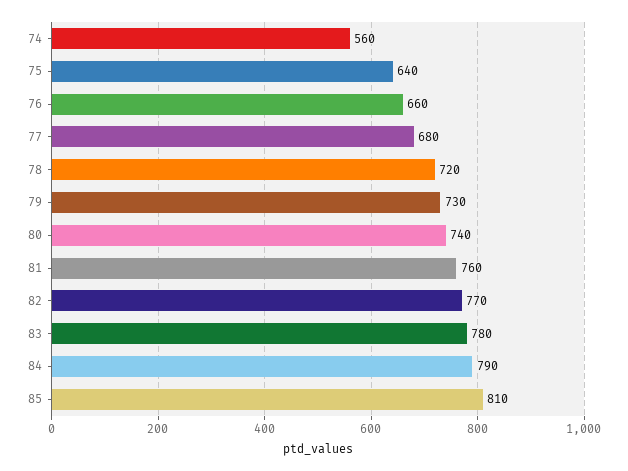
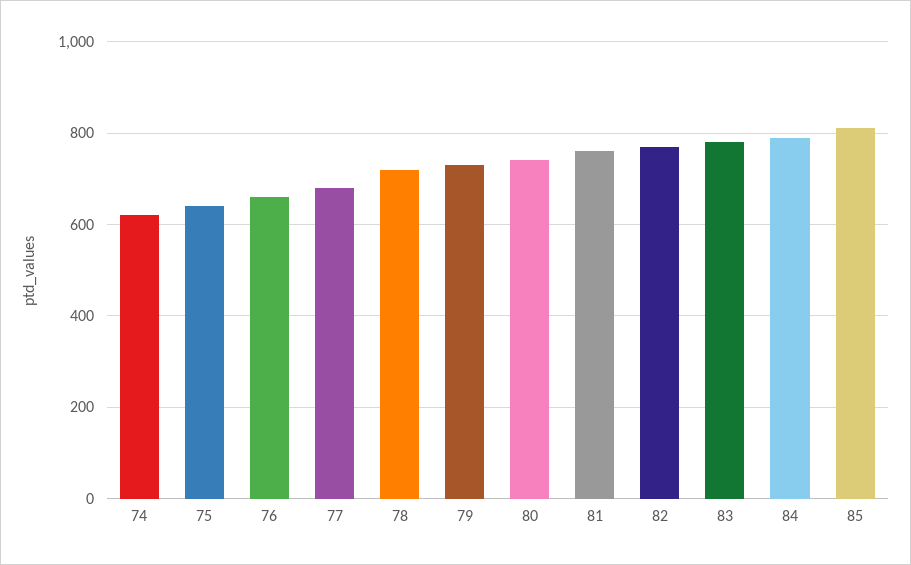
  {
-   "74": 560,
+   "74": 620,
    "75": 640,
    "76": 660,
    "77": 680,
    "78": 720,
    "79": 730,
    "80": 740,
    "81": 760,
    "82": 770,
    "83": 780,
    "84": 790,
    "85": 810
  }

